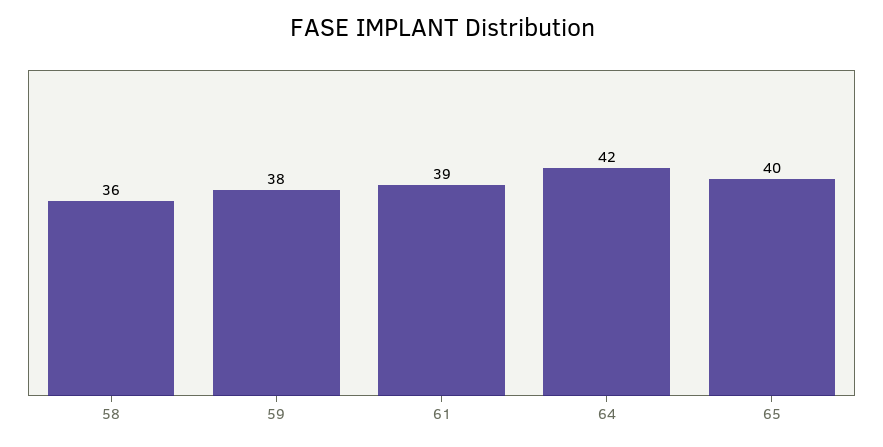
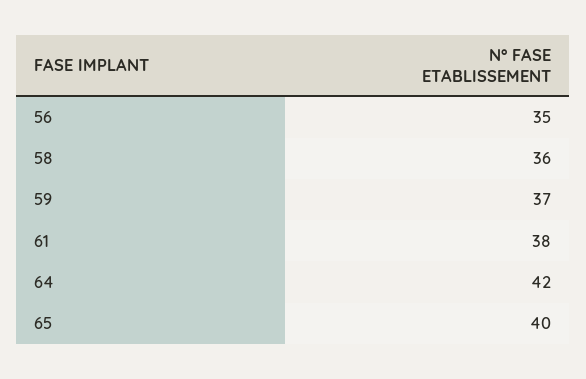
  {
    "58": 36,
-   "59": 38,
+   "59": 37,
-   "61": 39,
+   "61": 38,
    "64": 42,
-   "65": 40
+   "65": 40,
+   "56": 35
  }

